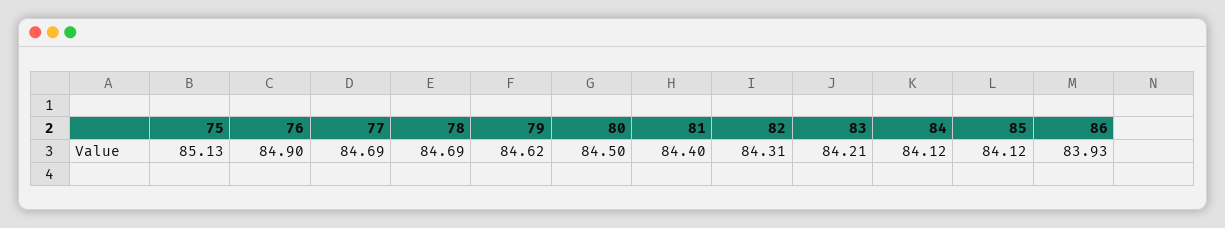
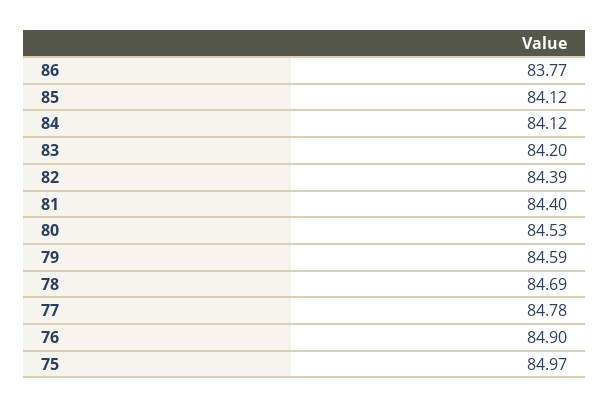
  {
-   "75": 85.13,
+   "75": 84.97,
    "76": 84.9,
-   "77": 84.69,
+   "77": 84.78,
    "78": 84.69,
-   "79": 84.62,
+   "79": 84.59,
-   "80": 84.5,
+   "80": 84.53,
    "81": 84.4,
-   "82": 84.31,
+   "82": 84.39,
-   "83": 84.21,
+   "83": 84.2,
    "84": 84.12,
    "85": 84.12,
-   "86": 83.93
+   "86": 83.77
  }

